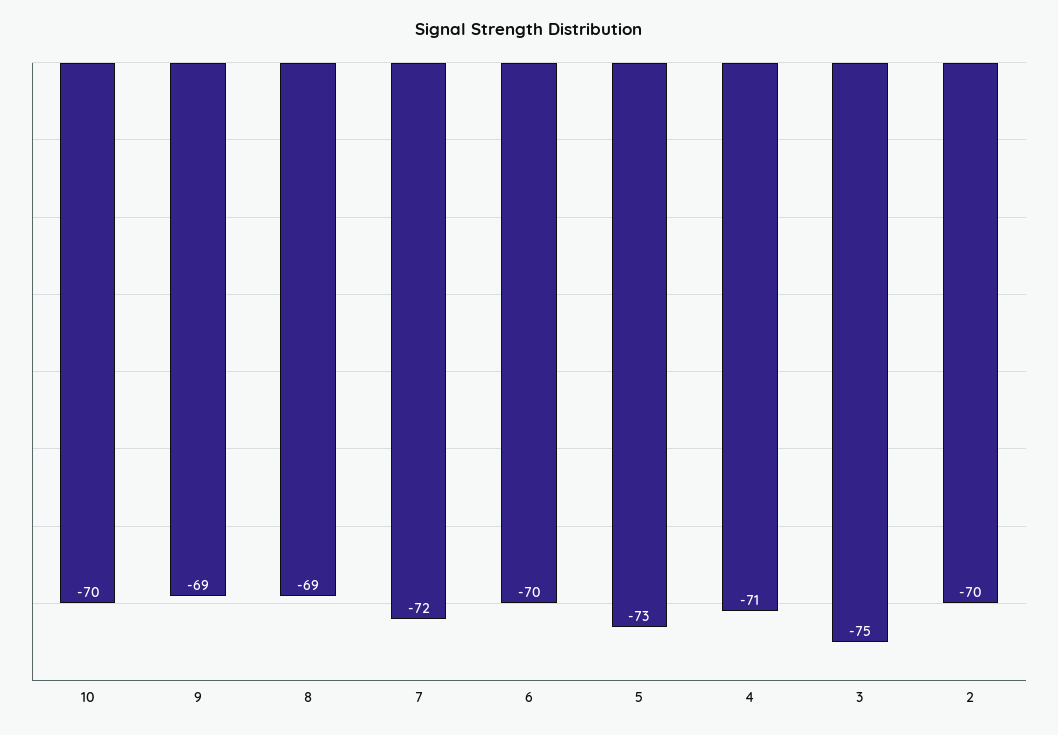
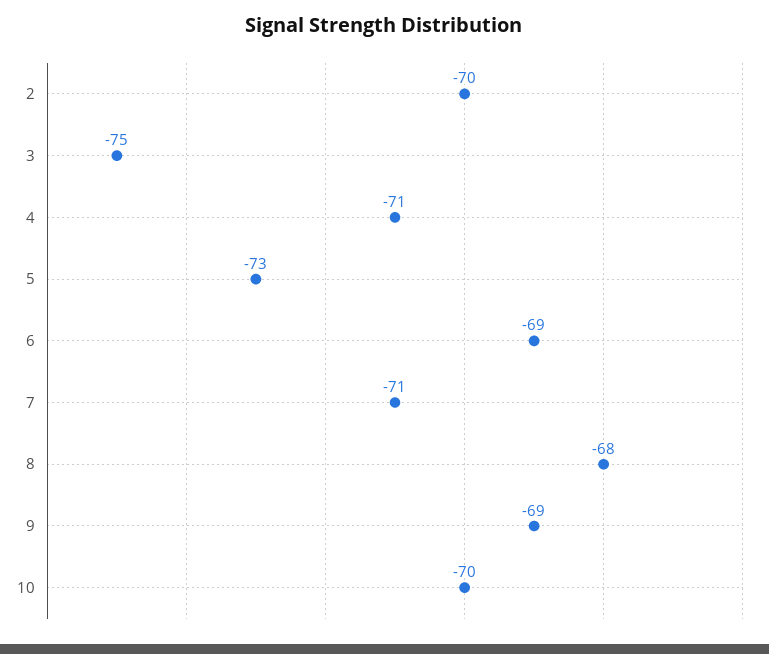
  {
    "10": -70,
    "9": -69,
-   "8": -69,
+   "8": -68,
-   "7": -72,
+   "7": -71,
-   "6": -70,
+   "6": -69,
    "5": -73,
    "4": -71,
    "3": -75,
    "2": -70
  }

